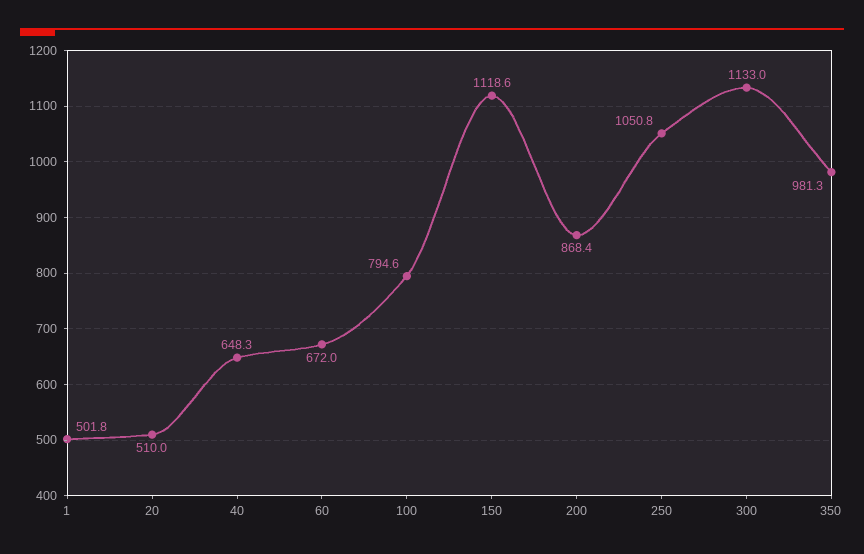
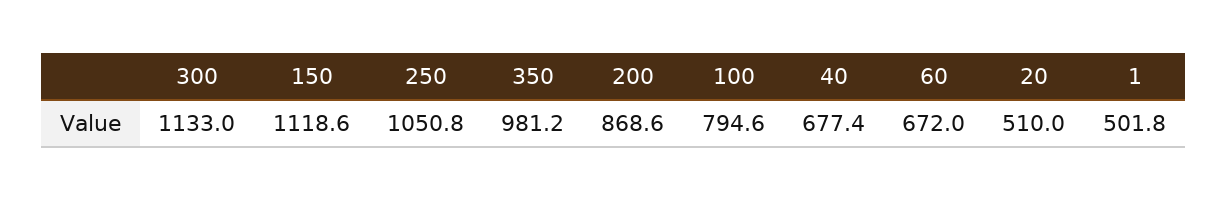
  {
    "1": 501.8,
    "20": 510,
-   "40": 648.3,
+   "40": 677.4,
    "60": 672,
    "100": 794.6,
    "150": 1118.6,
-   "200": 868.4,
+   "200": 868.6,
    "250": 1050.8,
    "300": 1133,
-   "350": 981.3
+   "350": 981.2
  }

